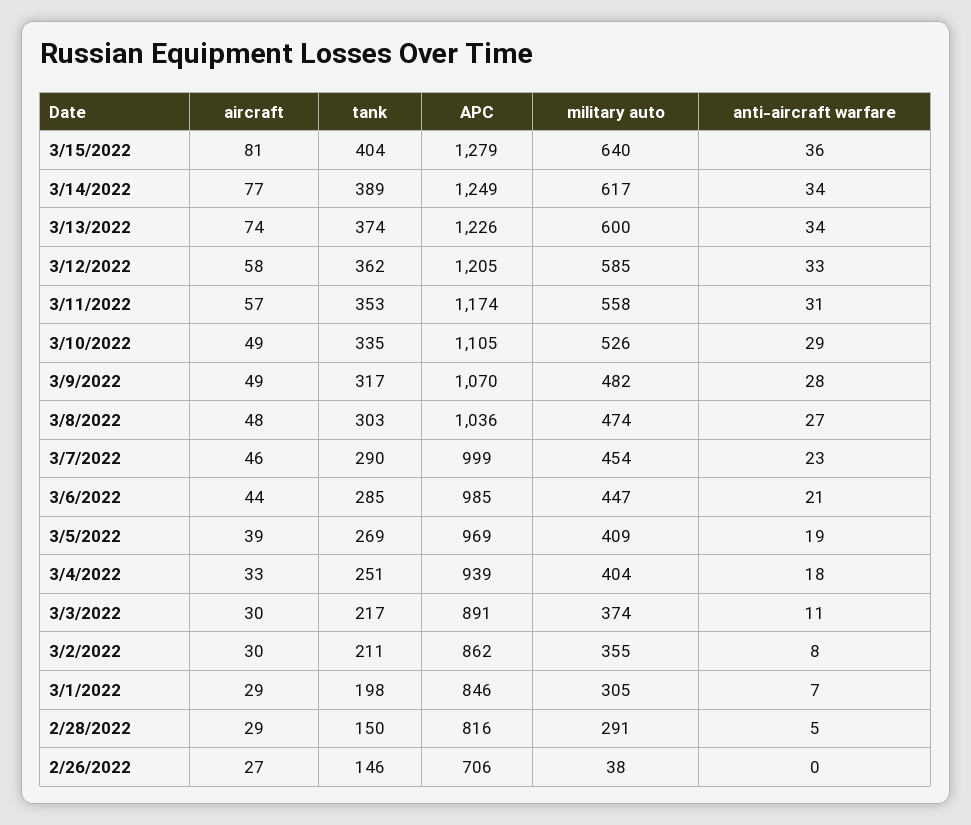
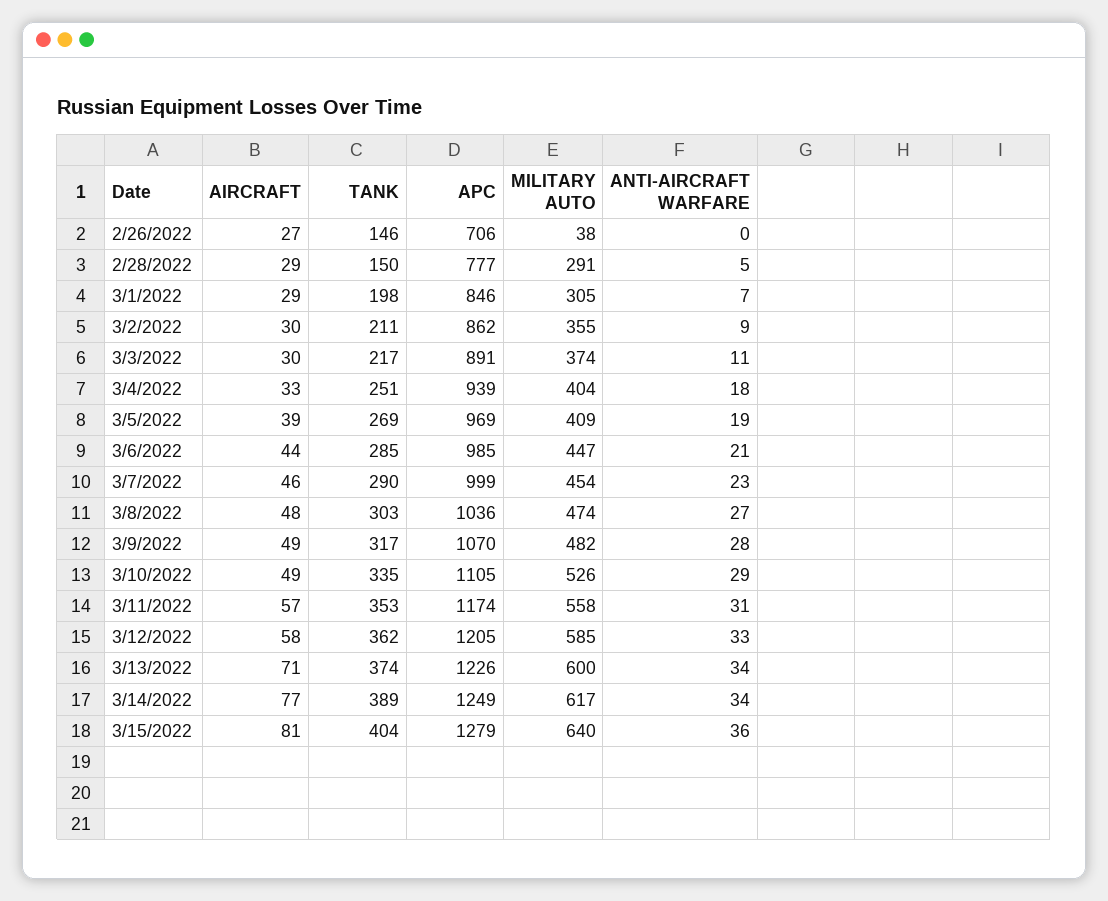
  {
    "aircraft": {
      "3/15/2022": 81,
      "3/14/2022": 77,
-     "3/13/2022": 74,
+     "3/13/2022": 71,
      "3/12/2022": 58,
      "3/11/2022": 57,
      "3/10/2022": 49,
      "3/9/2022": 49,
      "3/8/2022": 48,
      "3/7/2022": 46,
      "3/6/2022": 44,
      "3/5/2022": 39,
      "3/4/2022": 33,
      "3/3/2022": 30,
      "3/2/2022": 30,
      "3/1/2022": 29,
      "2/28/2022": 29,
      "2/26/2022": 27
    },
    "tank": {
      "3/15/2022": 404,
      "3/14/2022": 389,
      "3/13/2022": 374,
      "3/12/2022": 362,
      "3/11/2022": 353,
      "3/10/2022": 335,
      "3/9/2022": 317,
      "3/8/2022": 303,
      "3/7/2022": 290,
      "3/6/2022": 285,
      "3/5/2022": 269,
      "3/4/2022": 251,
      "3/3/2022": 217,
      "3/2/2022": 211,
      "3/1/2022": 198,
      "2/28/2022": 150,
      "2/26/2022": 146
    },
    "APC": {
      "3/15/2022": 1279,
      "3/14/2022": 1249,
      "3/13/2022": 1226,
      "3/12/2022": 1205,
      "3/11/2022": 1174,
      "3/10/2022": 1105,
      "3/9/2022": 1070,
      "3/8/2022": 1036,
      "3/7/2022": 999,
      "3/6/2022": 985,
      "3/5/2022": 969,
      "3/4/2022": 939,
      "3/3/2022": 891,
      "3/2/2022": 862,
      "3/1/2022": 846,
-     "2/28/2022": 816,
+     "2/28/2022": 777,
      "2/26/2022": 706
    },
    "military auto": {
      "3/15/2022": 640,
      "3/14/2022": 617,
      "3/13/2022": 600,
      "3/12/2022": 585,
      "3/11/2022": 558,
      "3/10/2022": 526,
      "3/9/2022": 482,
      "3/8/2022": 474,
      "3/7/2022": 454,
      "3/6/2022": 447,
      "3/5/2022": 409,
      "3/4/2022": 404,
      "3/3/2022": 374,
      "3/2/2022": 355,
      "3/1/2022": 305,
      "2/28/2022": 291,
      "2/26/2022": 38
    },
    "anti-aircraft warfare": {
      "3/15/2022": 36,
      "3/14/2022": 34,
      "3/13/2022": 34,
      "3/12/2022": 33,
      "3/11/2022": 31,
      "3/10/2022": 29,
      "3/9/2022": 28,
      "3/8/2022": 27,
      "3/7/2022": 23,
      "3/6/2022": 21,
      "3/5/2022": 19,
      "3/4/2022": 18,
      "3/3/2022": 11,
-     "3/2/2022": 8,
+     "3/2/2022": 9,
      "3/1/2022": 7,
      "2/28/2022": 5,
      "2/26/2022": 0
    }
  }

